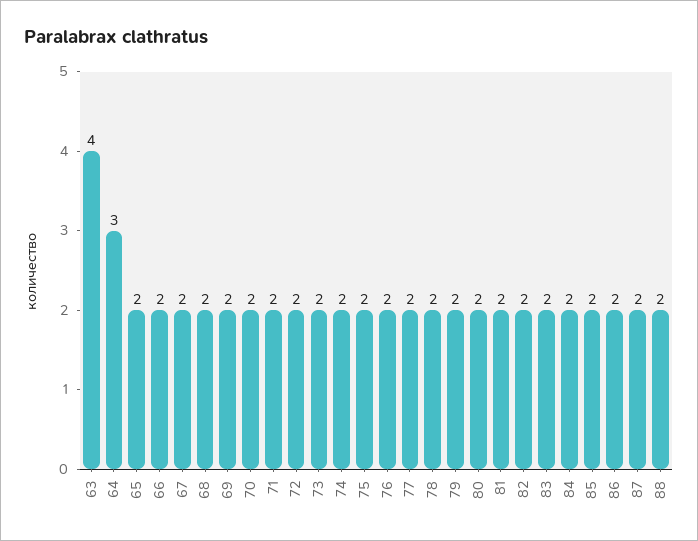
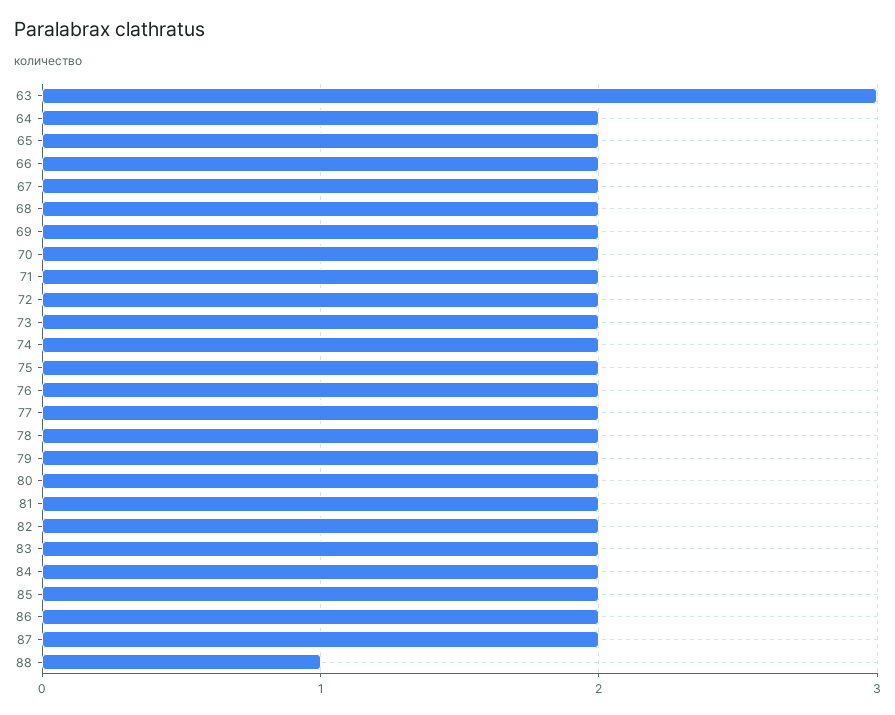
  {
-   "63": 4,
+   "63": 3,
-   "64": 3,
+   "64": 2,
    "65": 2,
    "66": 2,
    "67": 2,
    "68": 2,
    "69": 2,
    "70": 2,
    "71": 2,
    "72": 2,
    "73": 2,
    "74": 2,
    "75": 2,
    "76": 2,
    "77": 2,
    "78": 2,
    "79": 2,
    "80": 2,
    "81": 2,
    "82": 2,
    "83": 2,
    "84": 2,
    "85": 2,
    "86": 2,
    "87": 2,
-   "88": 2
+   "88": 1
  }

